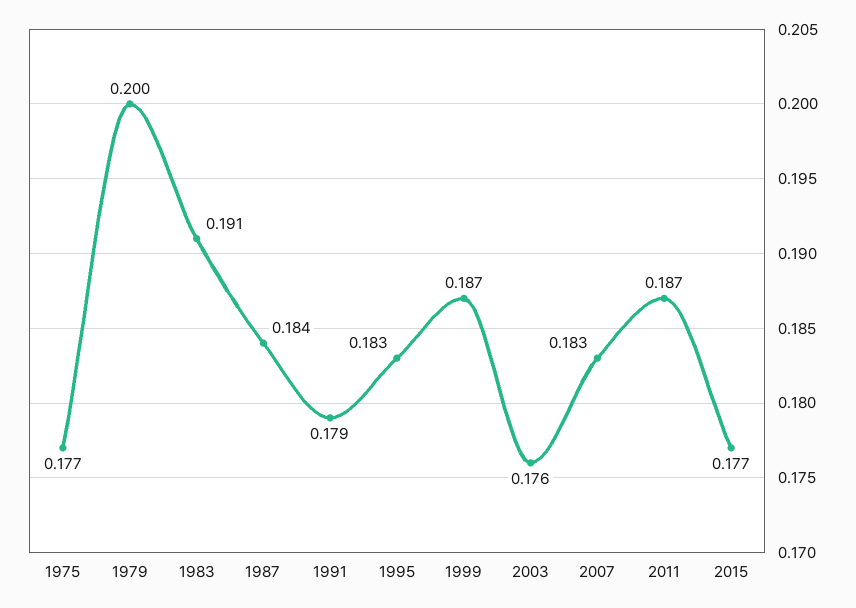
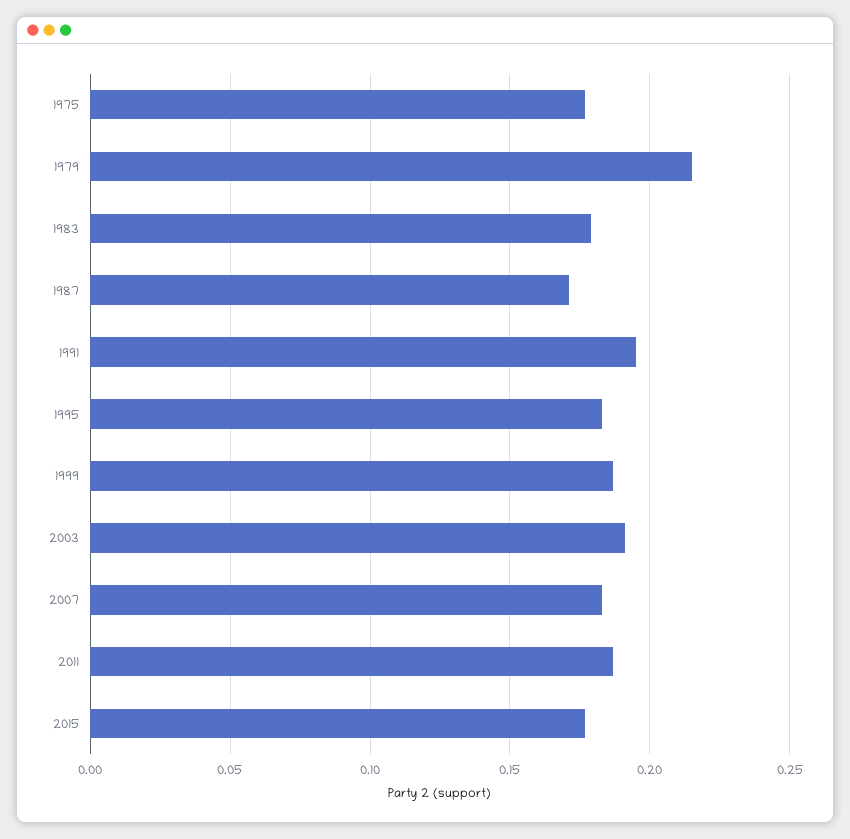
  {
    "1975": 0.177,
-   "1979": 0.2,
+   "1979": 0.215,
-   "1983": 0.191,
+   "1983": 0.18,
-   "1987": 0.184,
+   "1987": 0.17,
-   "1991": 0.179,
+   "1991": 0.195,
    "1995": 0.183,
    "1999": 0.187,
-   "2003": 0.176,
+   "2003": 0.19,
    "2007": 0.183,
    "2011": 0.187,
    "2015": 0.177
  }

